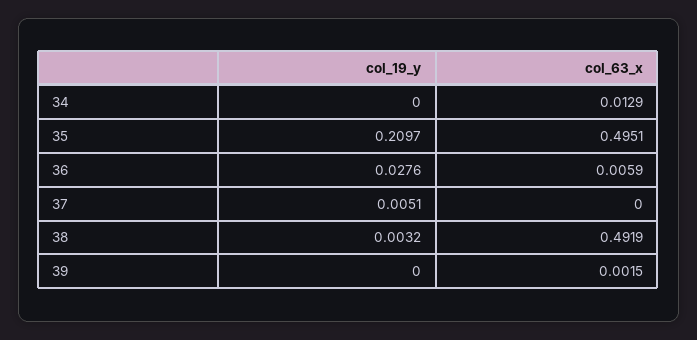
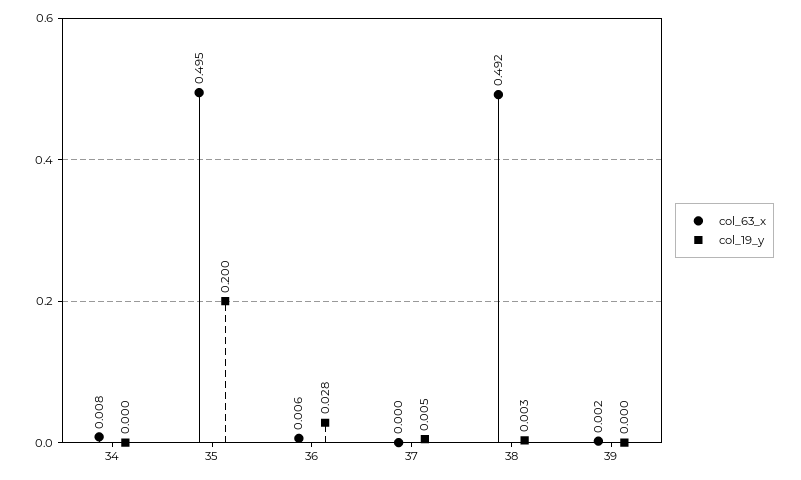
  {
    "col_19_y": {
      "34": 0,
-     "35": 0.2097,
+     "35": 0.2,
      "36": 0.0276,
      "37": 0.0051,
      "38": 0.0032,
      "39": 0
    },
    "col_63_x": {
-     "34": 0.0129,
+     "34": 0.008,
      "35": 0.4951,
      "36": 0.0059,
      "37": 0,
      "38": 0.4919,
      "39": 0.0015
    }
  }

